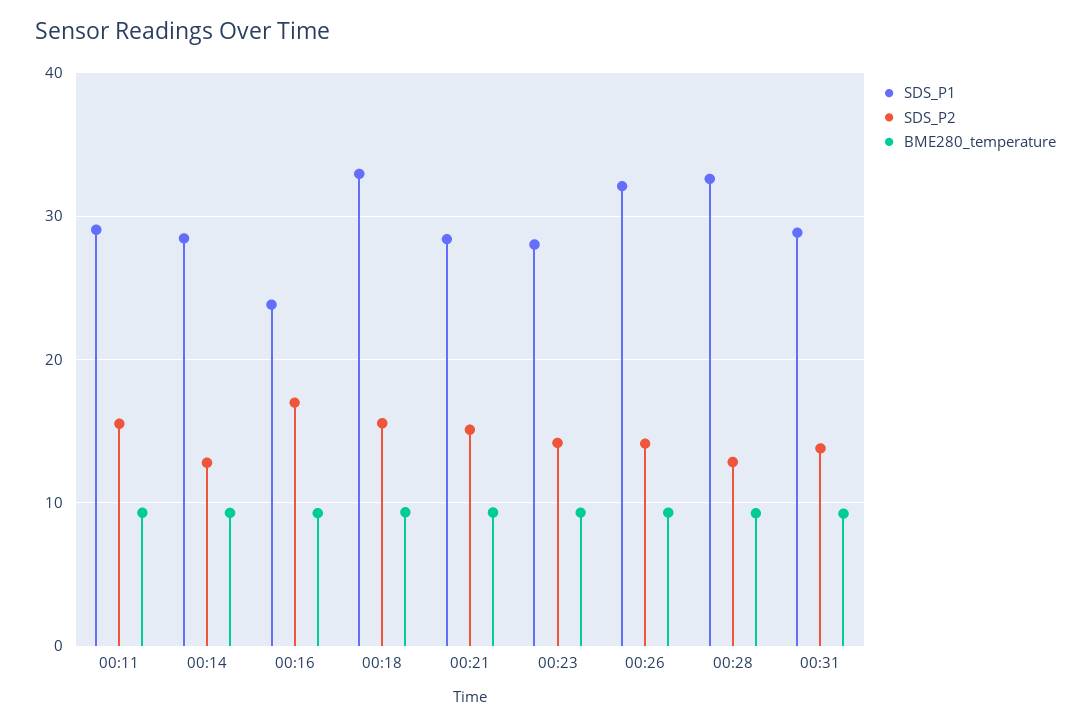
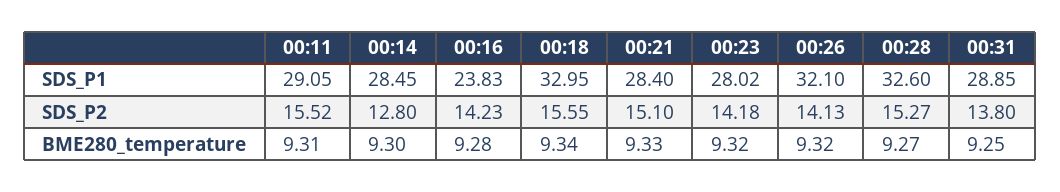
  {
    "SDS_P1": {
      "00:11": 29.05,
      "00:14": 28.45,
      "00:16": 23.83,
      "00:18": 32.95,
      "00:21": 28.4,
      "00:23": 28.02,
      "00:26": 32.1,
      "00:28": 32.6,
      "00:31": 28.85
    },
    "SDS_P2": {
      "00:11": 15.52,
      "00:14": 12.8,
-     "00:16": 17,
+     "00:16": 14.23,
      "00:18": 15.55,
      "00:21": 15.1,
      "00:23": 14.18,
      "00:26": 14.13,
-     "00:28": 13,
+     "00:28": 15.27,
      "00:31": 13.8
    },
    "BME280_temperature": {
      "00:11": 9.31,
      "00:14": 9.3,
      "00:16": 9.28,
      "00:18": 9.34,
      "00:21": 9.33,
      "00:23": 9.32,
      "00:26": 9.32,
      "00:28": 9.27,
      "00:31": 9.25
    }
  }

